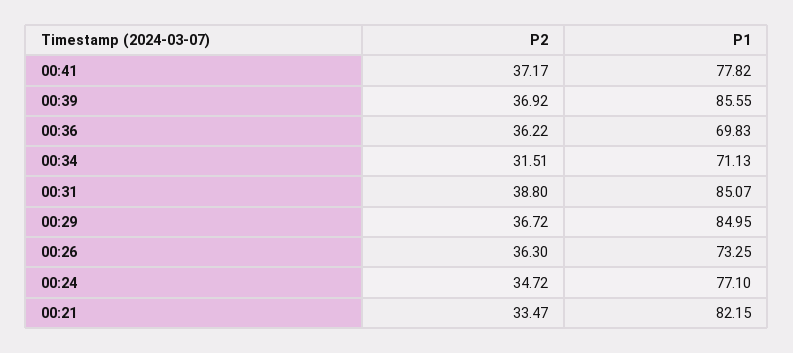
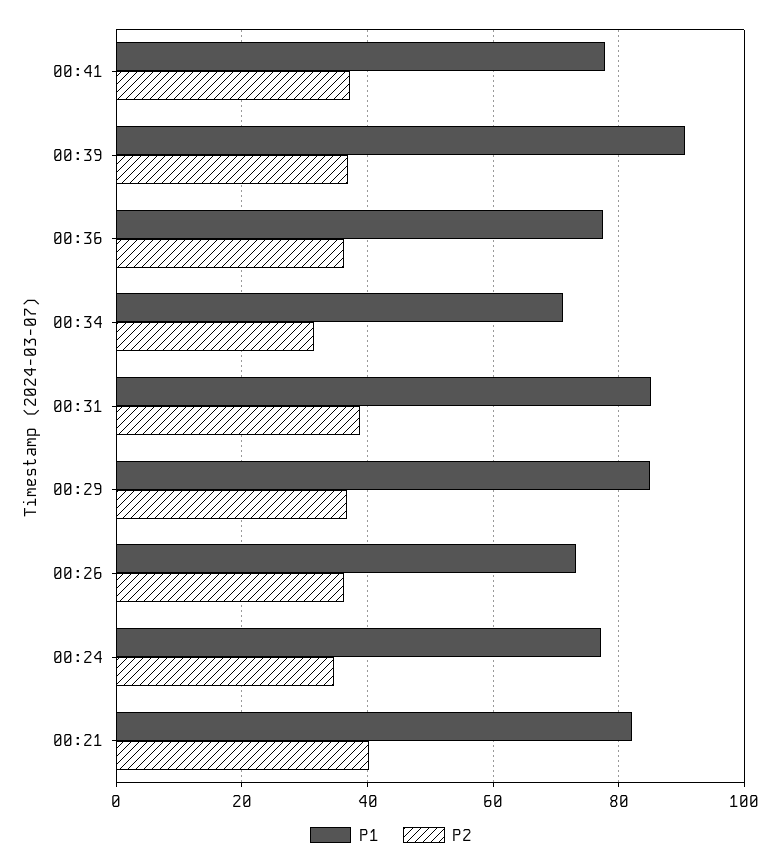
  {
    "P2": {
      "00:41": 37.17,
      "00:39": 36.92,
      "00:36": 36.22,
      "00:34": 31.51,
      "00:31": 38.8,
      "00:29": 36.72,
      "00:26": 36.3,
      "00:24": 34.72,
-     "00:21": 33.47
+     "00:21": 40
    },
    "P1": {
      "00:41": 77.82,
-     "00:39": 85.55,
+     "00:39": 90,
-     "00:36": 69.83,
+     "00:36": 78,
      "00:34": 71.13,
      "00:31": 85.07,
      "00:29": 84.95,
      "00:26": 73.25,
      "00:24": 77.1,
      "00:21": 82.15
    }
  }

